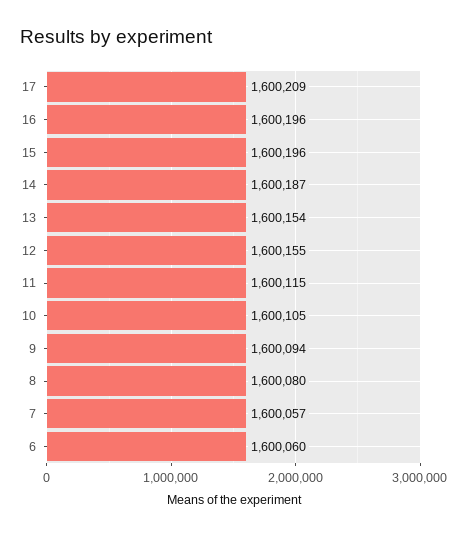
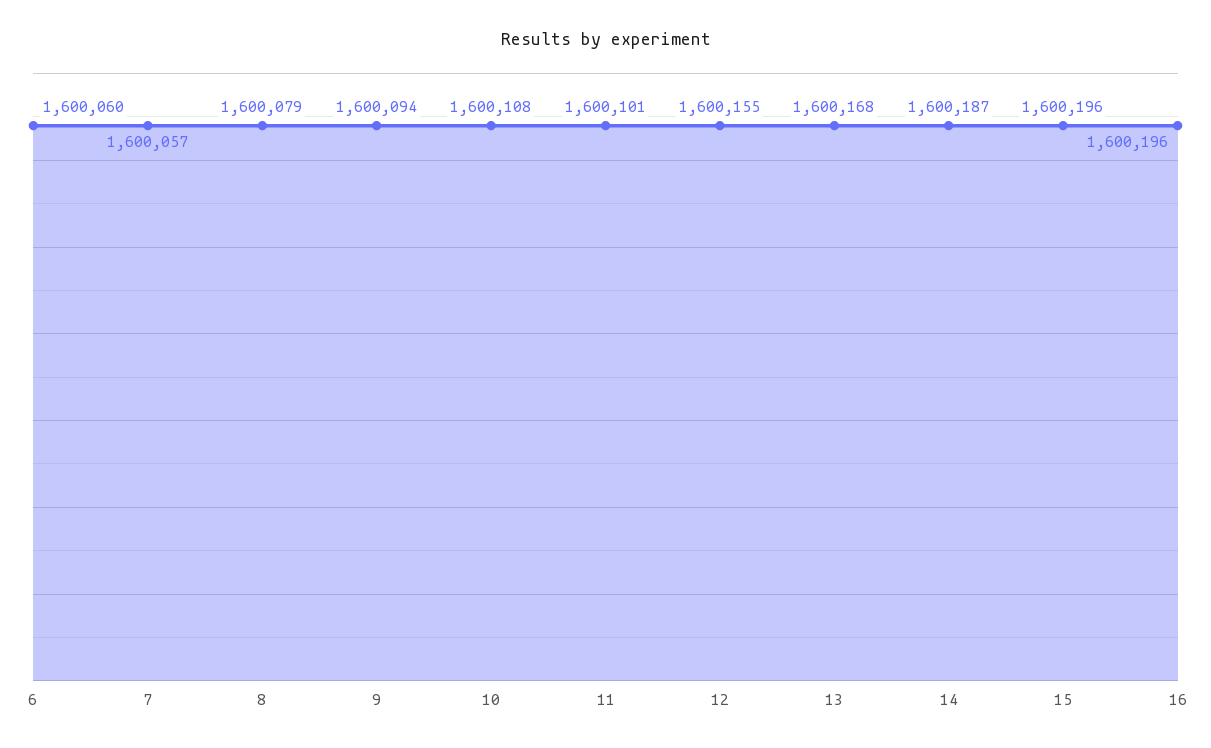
  {
-   "17": 1600209,
    "16": 1600196,
    "15": 1600196,
    "14": 1600187,
-   "13": 1600154,
+   "13": 1600168,
    "12": 1600155,
-   "11": 1600115,
+   "11": 1600101,
-   "10": 1600105,
+   "10": 1600108,
    "9": 1600094,
-   "8": 1600080,
+   "8": 1600079,
    "7": 1600057,
    "6": 1600060
  }

